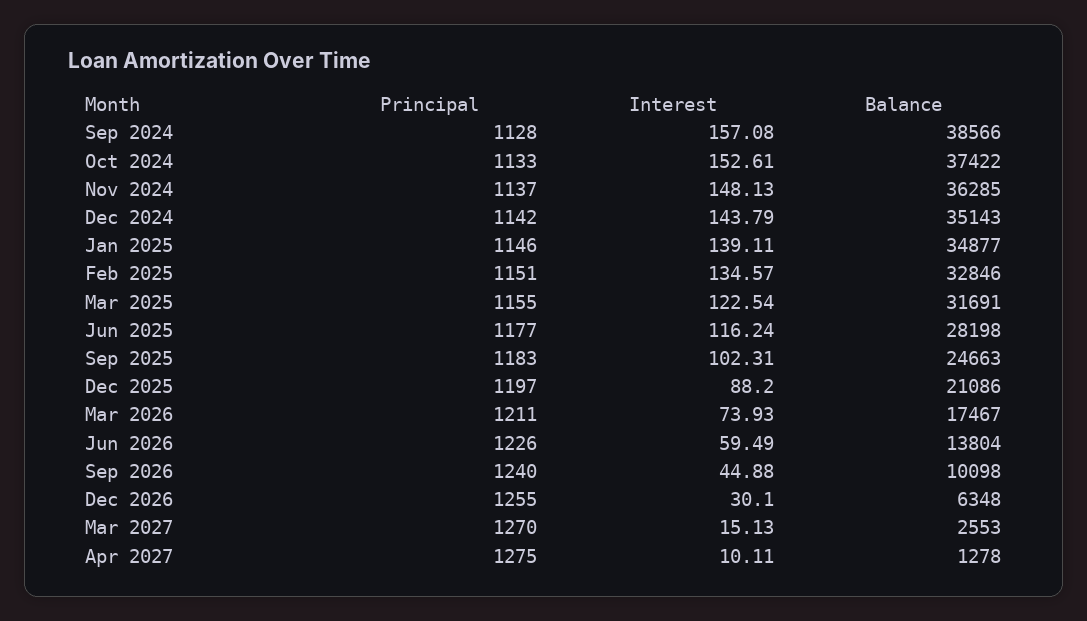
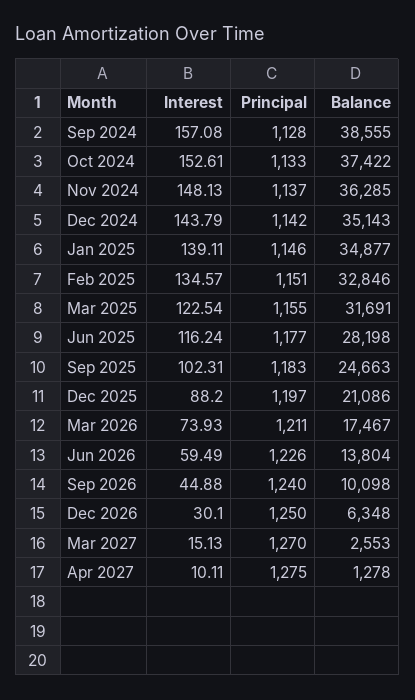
  {
    "Principal": {
      "Sep 2024": 1128,
      "Oct 2024": 1133,
      "Nov 2024": 1137,
      "Dec 2024": 1142,
      "Jan 2025": 1146,
      "Feb 2025": 1151,
      "Mar 2025": 1155,
      "Jun 2025": 1177,
      "Sep 2025": 1183,
      "Dec 2025": 1197,
      "Mar 2026": 1211,
      "Jun 2026": 1226,
      "Sep 2026": 1240,
-     "Dec 2026": 1255,
+     "Dec 2026": 1250,
      "Mar 2027": 1270,
      "Apr 2027": 1275
    },
    "Interest": {
      "Sep 2024": 157.08,
      "Oct 2024": 152.61,
      "Nov 2024": 148.13,
      "Dec 2024": 143.79,
      "Jan 2025": 139.11,
      "Feb 2025": 134.57,
      "Mar 2025": 122.54,
      "Jun 2025": 116.24,
      "Sep 2025": 102.31,
      "Dec 2025": 88.2,
      "Mar 2026": 73.93,
      "Jun 2026": 59.49,
      "Sep 2026": 44.88,
      "Dec 2026": 30.1,
      "Mar 2027": 15.13,
      "Apr 2027": 10.11
    },
    "Balance": {
-     "Sep 2024": 38566,
+     "Sep 2024": 38555,
      "Oct 2024": 37422,
      "Nov 2024": 36285,
      "Dec 2024": 35143,
      "Jan 2025": 34877,
      "Feb 2025": 32846,
      "Mar 2025": 31691,
      "Jun 2025": 28198,
      "Sep 2025": 24663,
      "Dec 2025": 21086,
      "Mar 2026": 17467,
      "Jun 2026": 13804,
      "Sep 2026": 10098,
      "Dec 2026": 6348,
      "Mar 2027": 2553,
      "Apr 2027": 1278
    }
  }

